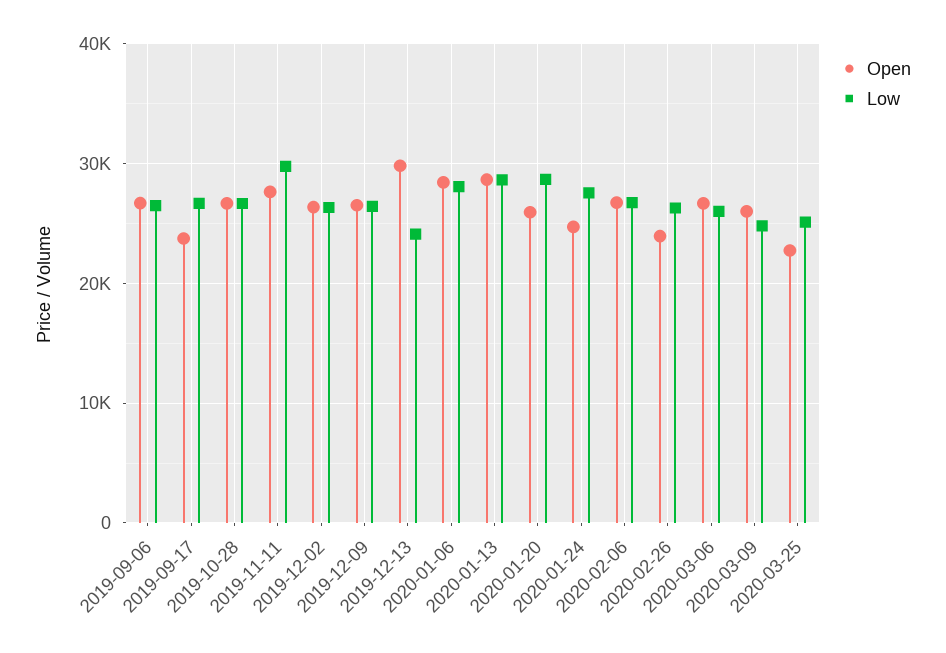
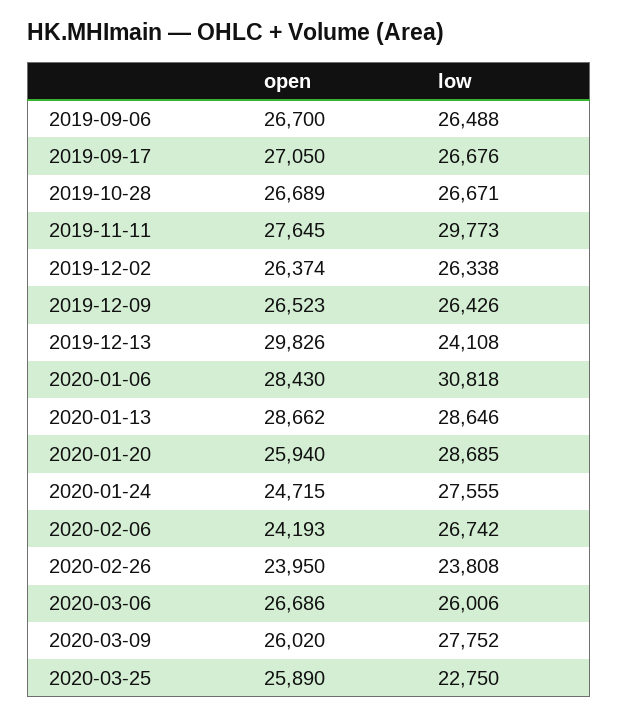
  {
    "Open": {
      "2019-09-06": 26700,
-     "2019-09-17": 24000,
+     "2019-09-17": 27050,
      "2019-10-28": 26689,
      "2019-11-11": 27645,
      "2019-12-02": 26374,
      "2019-12-09": 26523,
      "2019-12-13": 29826,
      "2020-01-06": 28430,
      "2020-01-13": 28662,
      "2020-01-20": 25940,
      "2020-01-24": 24715,
-     "2020-02-06": 27000,
+     "2020-02-06": 24193,
      "2020-02-26": 23950,
      "2020-03-06": 26686,
      "2020-03-09": 26020,
-     "2020-03-25": 23000
+     "2020-03-25": 25890
    },
    "Low": {
      "2019-09-06": 26488,
      "2019-09-17": 26676,
      "2019-10-28": 26671,
      "2019-11-11": 29773,
      "2019-12-02": 26338,
      "2019-12-09": 26426,
      "2019-12-13": 24108,
-     "2020-01-06": 28000,
+     "2020-01-06": 30818,
      "2020-01-13": 28646,
      "2020-01-20": 28685,
      "2020-01-24": 27555,
      "2020-02-06": 26742,
-     "2020-02-26": 26000,
+     "2020-02-26": 23808,
      "2020-03-06": 26006,
-     "2020-03-09": 25000,
+     "2020-03-09": 27752,
-     "2020-03-25": 25000
+     "2020-03-25": 22750
    }
  }

